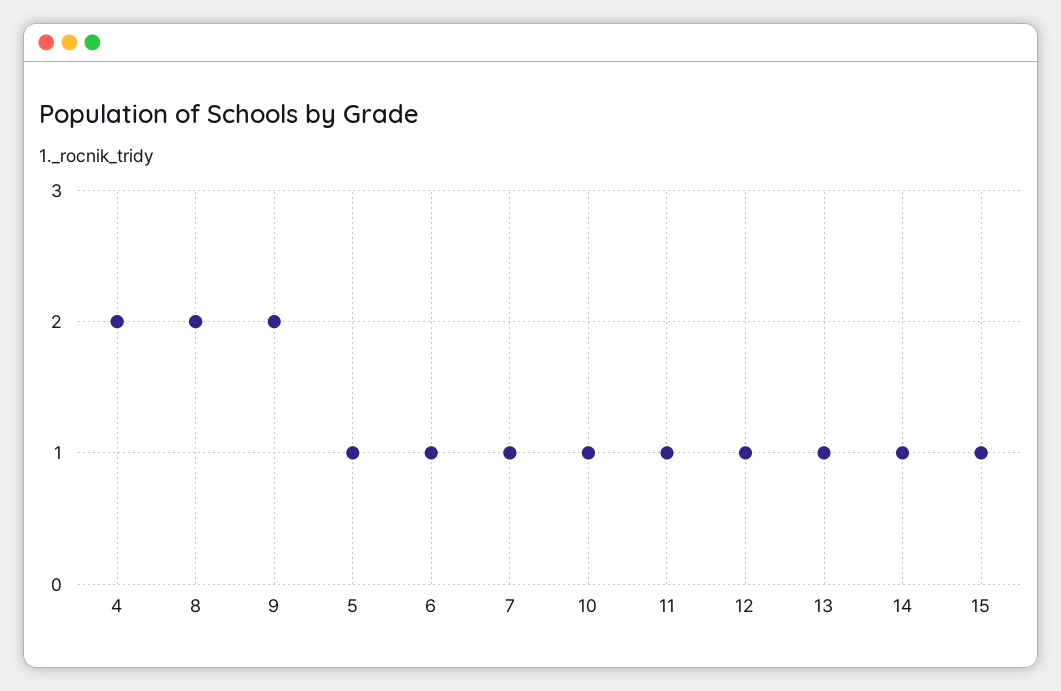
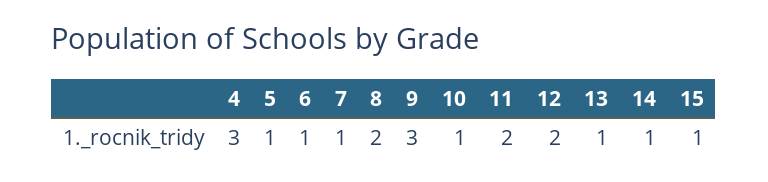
  {
-   "4": 2,
+   "4": 3,
    "8": 2,
-   "9": 2,
+   "9": 3,
    "5": 1,
    "6": 1,
    "7": 1,
    "10": 1,
-   "11": 1,
+   "11": 2,
-   "12": 1,
+   "12": 2,
    "13": 1,
    "14": 1,
    "15": 1
  }

